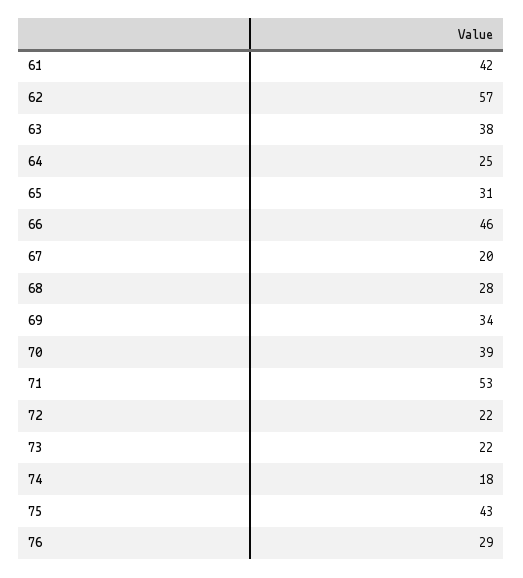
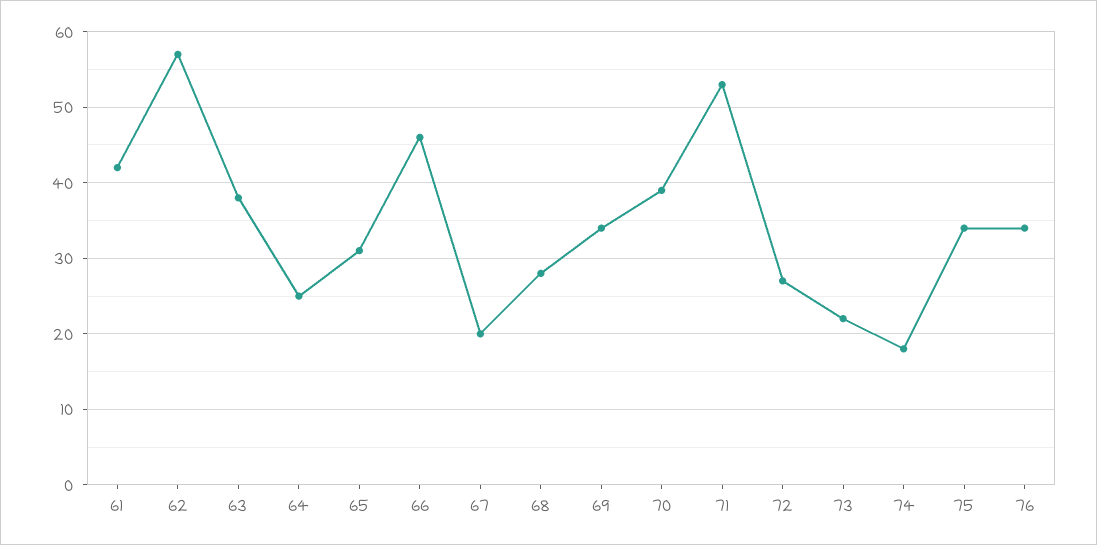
  {
    "61": 42,
    "62": 57,
    "63": 38,
    "64": 25,
    "65": 31,
    "66": 46,
    "67": 20,
    "68": 28,
    "69": 34,
    "70": 39,
    "71": 53,
-   "72": 22,
+   "72": 27,
    "73": 22,
    "74": 18,
-   "75": 43,
+   "75": 34,
-   "76": 29
+   "76": 34
  }

